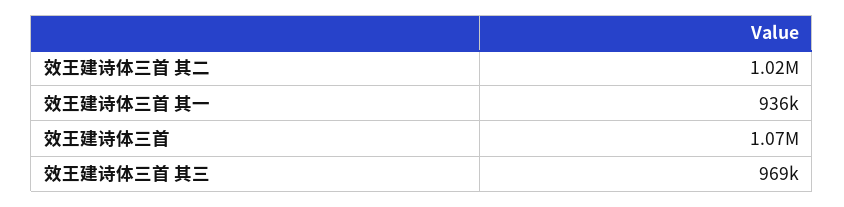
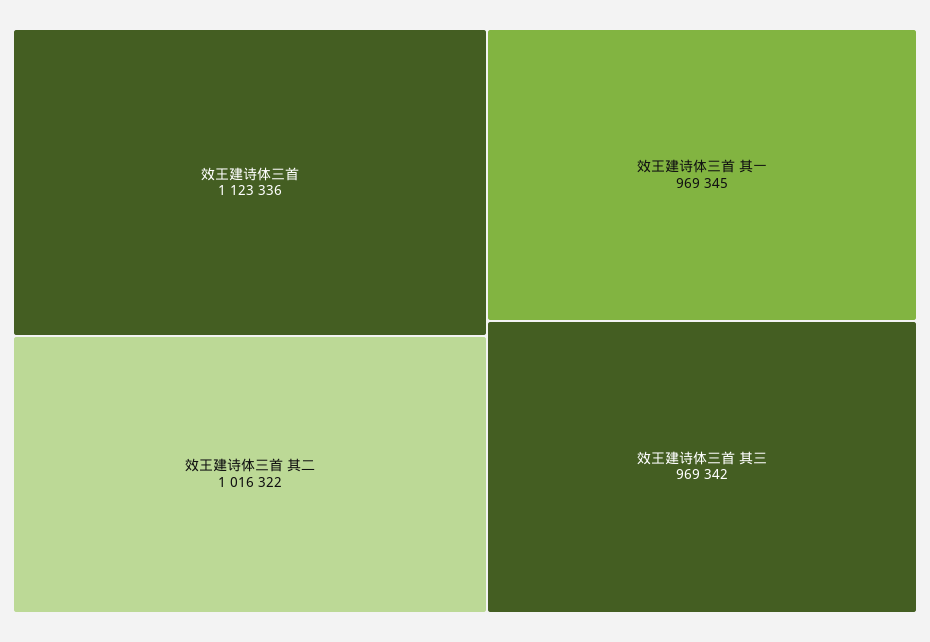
  {
    "效王建诗体三首 其二": 1016322,
-   "效王建诗体三首 其一": 936000,
+   "效王建诗体三首 其一": 969345,
-   "效王建诗体三首": 1070000,
+   "效王建诗体三首": 1123336,
    "效王建诗体三首 其三": 969342
  }

